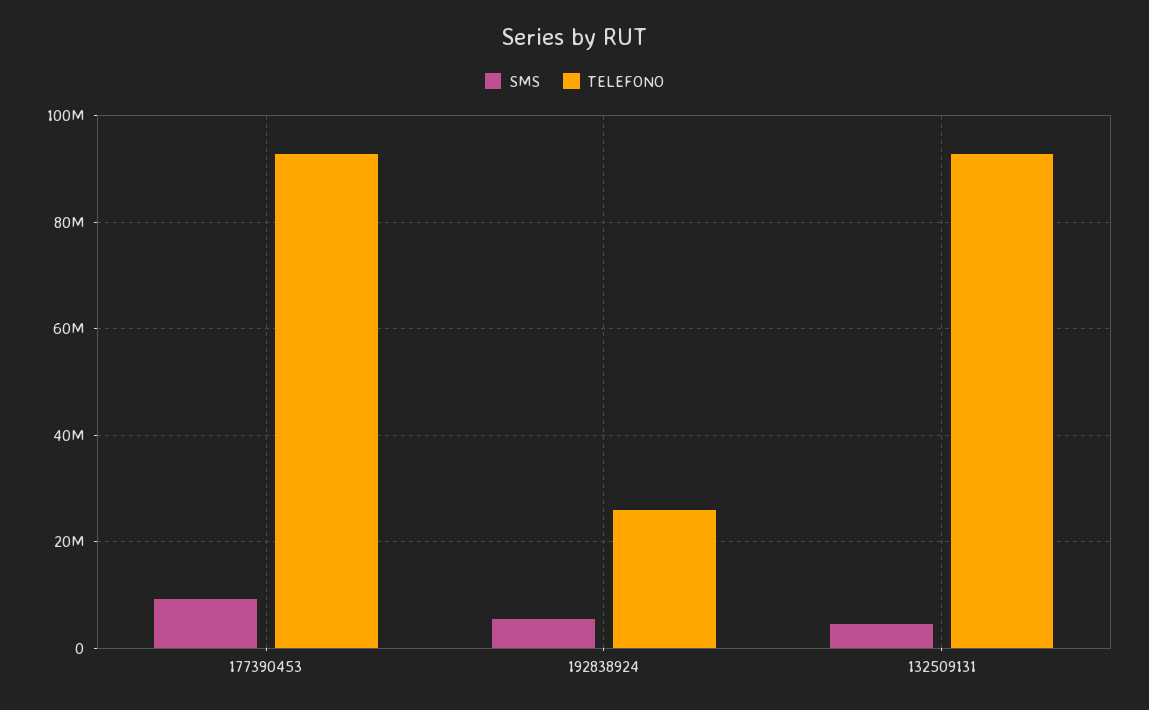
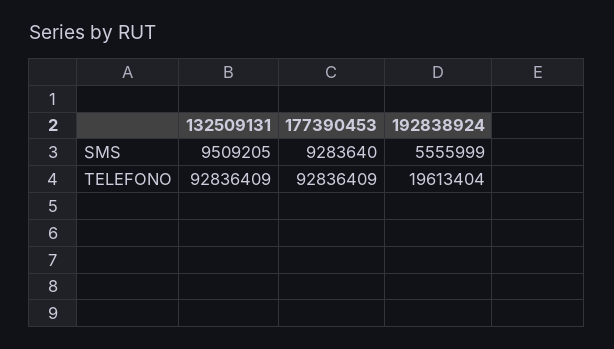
  {
    "SMS": {
      "177390453": 9283640,
      "192838924": 5555999,
-     "132509131": 4000000
+     "132509131": 9509205
    },
    "TELEFONO": {
      "177390453": 92836409,
-     "192838924": 26000000,
+     "192838924": 19613404,
      "132509131": 92836409
    }
  }

